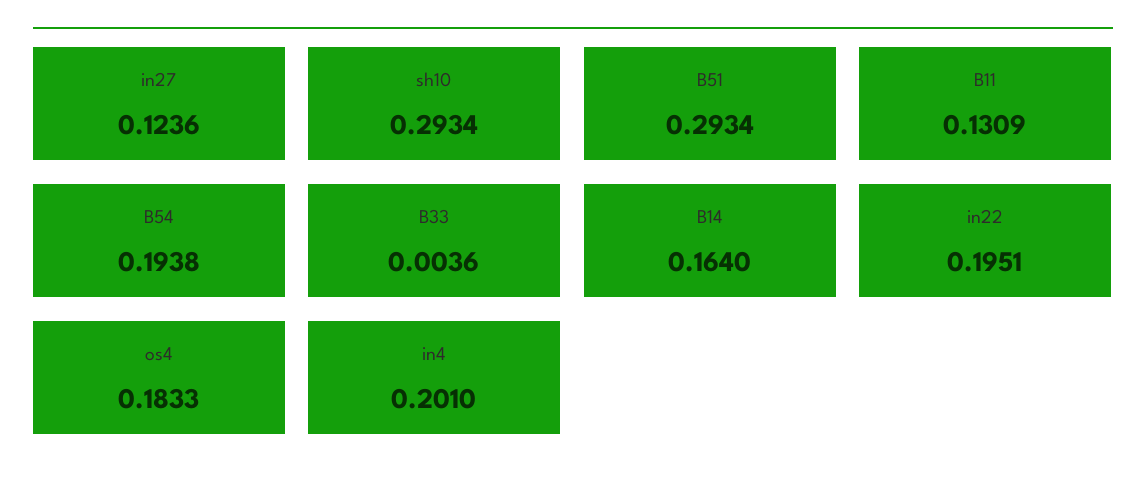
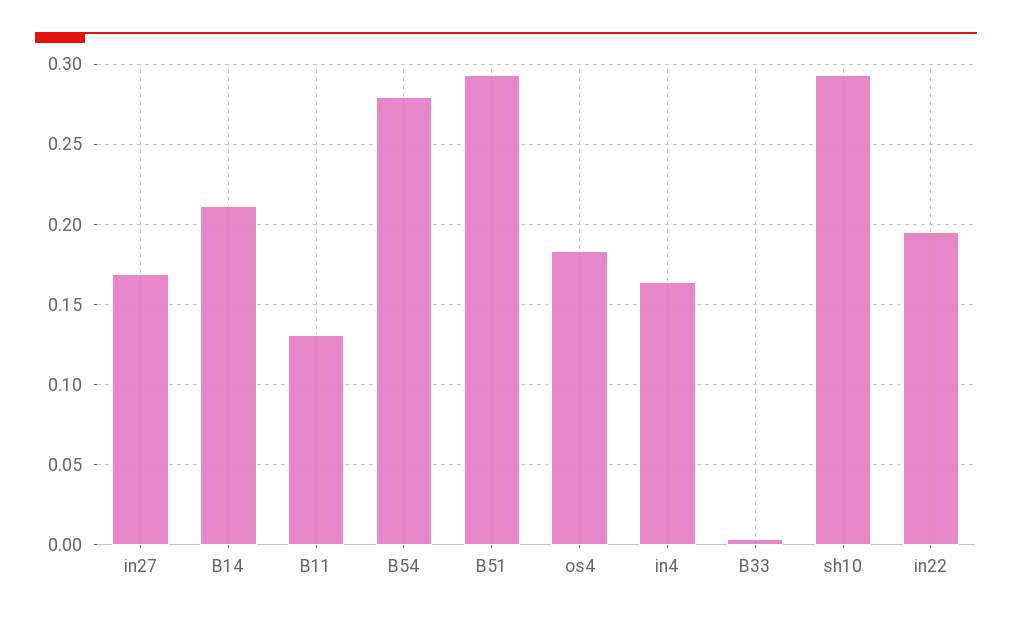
  {
-   "in27": 0.1236,
+   "in27": 0.17,
    "sh10": 0.2934,
    "B51": 0.2934,
    "B11": 0.1309,
-   "B54": 0.1938,
+   "B54": 0.28,
    "B33": 0.0036,
-   "B14": 0.164,
+   "B14": 0.21,
    "in22": 0.1951,
    "os4": 0.1833,
-   "in4": 0.201
+   "in4": 0.165
  }

